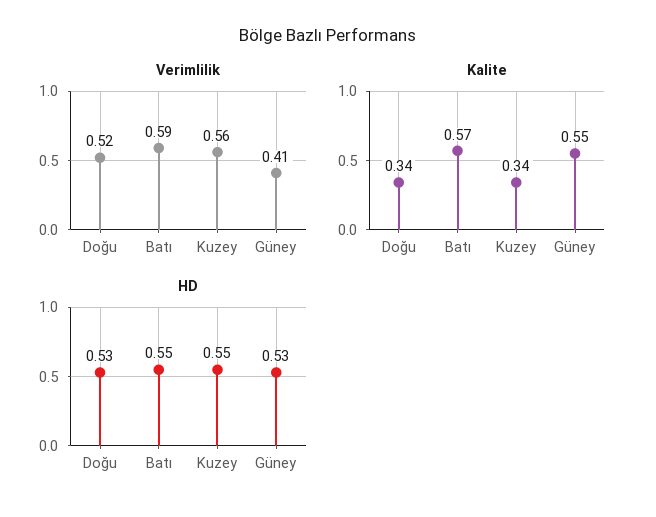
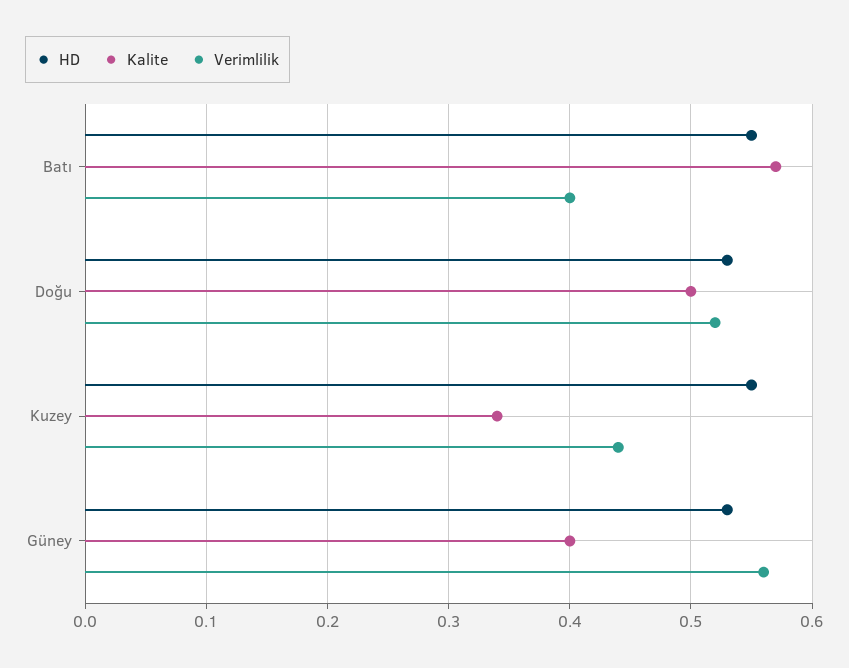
  {
    "Verimlilik": {
      "Doğu": 0.52,
-     "Batı": 0.59,
+     "Batı": 0.4,
-     "Kuzey": 0.56,
+     "Kuzey": 0.44,
-     "Güney": 0.41
+     "Güney": 0.56
    },
    "Kalite": {
-     "Doğu": 0.34,
+     "Doğu": 0.5,
      "Batı": 0.57,
      "Kuzey": 0.34,
-     "Güney": 0.55
+     "Güney": 0.4
    },
    "HD": {
      "Doğu": 0.53,
      "Batı": 0.55,
      "Kuzey": 0.55,
      "Güney": 0.53
    }
  }

